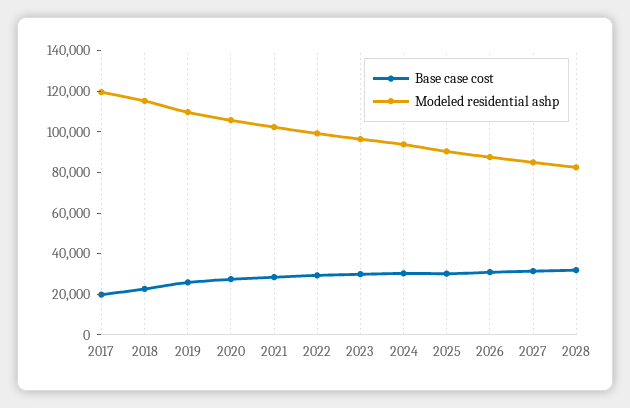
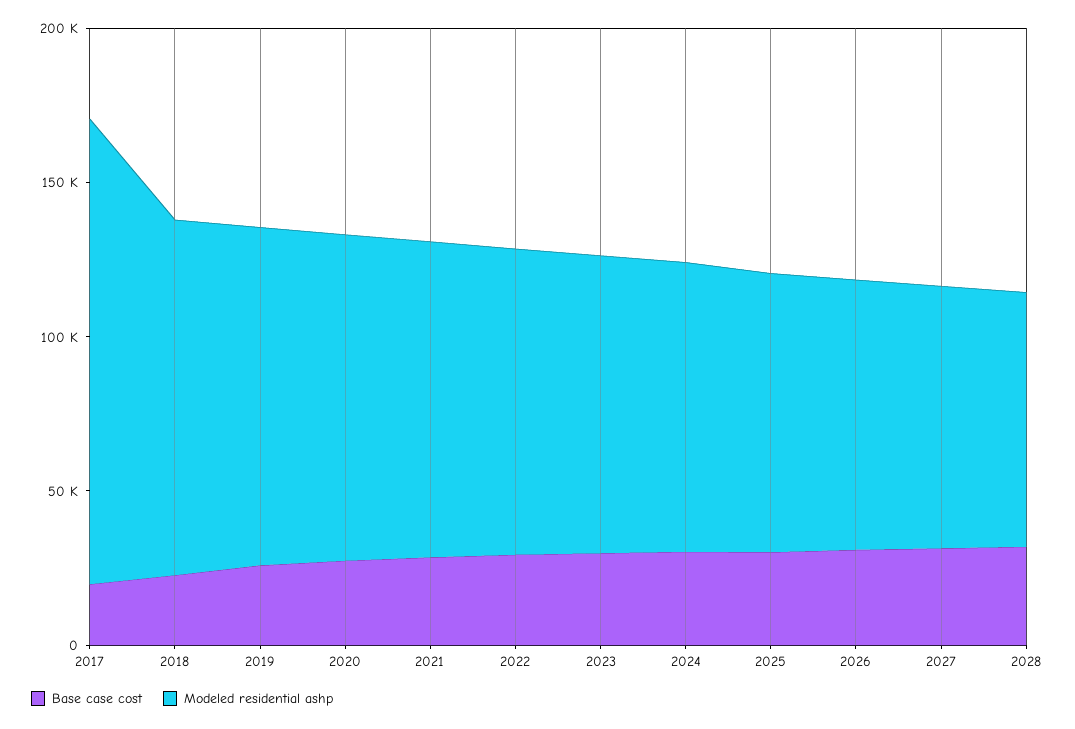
  {
    "Base case cost": {
      "2017": 20000,
      "2018": 25000,
      "2019": 25000,
      "2020": 25000,
      "2021": 30000,
      "2022": 30000,
      "2023": 30000,
      "2024": 30000,
      "2025": 30000,
      "2026": 30000,
      "2027": 30000,
      "2028": 30000
    },
    "Modeled residential ashp": {
-     "2017": 120000,
+     "2017": 150000,
      "2018": 115000,
      "2019": 110000,
      "2020": 105000,
      "2021": 100000,
      "2022": 100000,
      "2023": 95000,
      "2024": 95000,
      "2025": 90000,
      "2026": 90000,
      "2027": 85000,
      "2028": 80000
    }
  }

